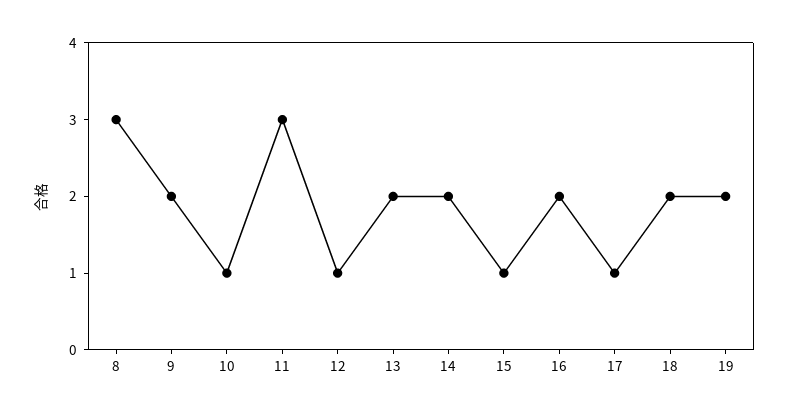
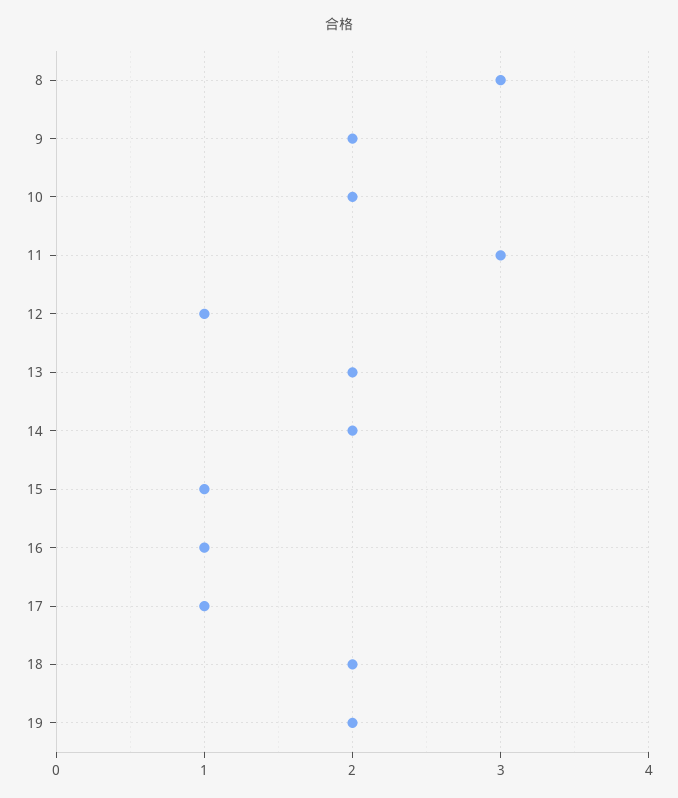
  {
    "8": 3,
    "9": 2,
-   "10": 1,
+   "10": 2,
    "11": 3,
    "12": 1,
    "13": 2,
    "14": 2,
    "15": 1,
-   "16": 2,
+   "16": 1,
    "17": 1,
    "18": 2,
    "19": 2
  }

